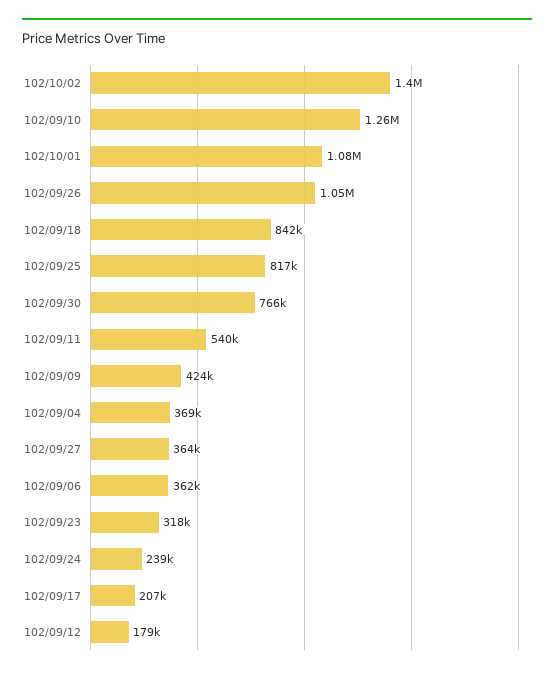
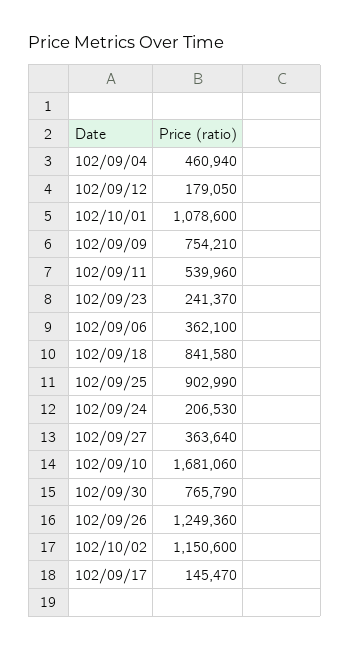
  {
-   "102/10/02": 1400000,
+   "102/10/02": 1150600,
-   "102/09/10": 1260000,
+   "102/09/10": 1681060,
    "102/10/01": 1078600,
-   "102/09/26": 1050000,
+   "102/09/26": 1249360,
    "102/09/18": 841580,
-   "102/09/25": 817000,
+   "102/09/25": 902990,
    "102/09/30": 765790,
    "102/09/11": 539960,
-   "102/09/09": 424000,
+   "102/09/09": 754210,
-   "102/09/04": 369000,
+   "102/09/04": 460940,
    "102/09/27": 363640,
    "102/09/06": 362100,
-   "102/09/23": 318000,
+   "102/09/23": 241370,
-   "102/09/24": 239000,
+   "102/09/24": 206530,
-   "102/09/17": 207000,
+   "102/09/17": 145470,
    "102/09/12": 179050
  }

